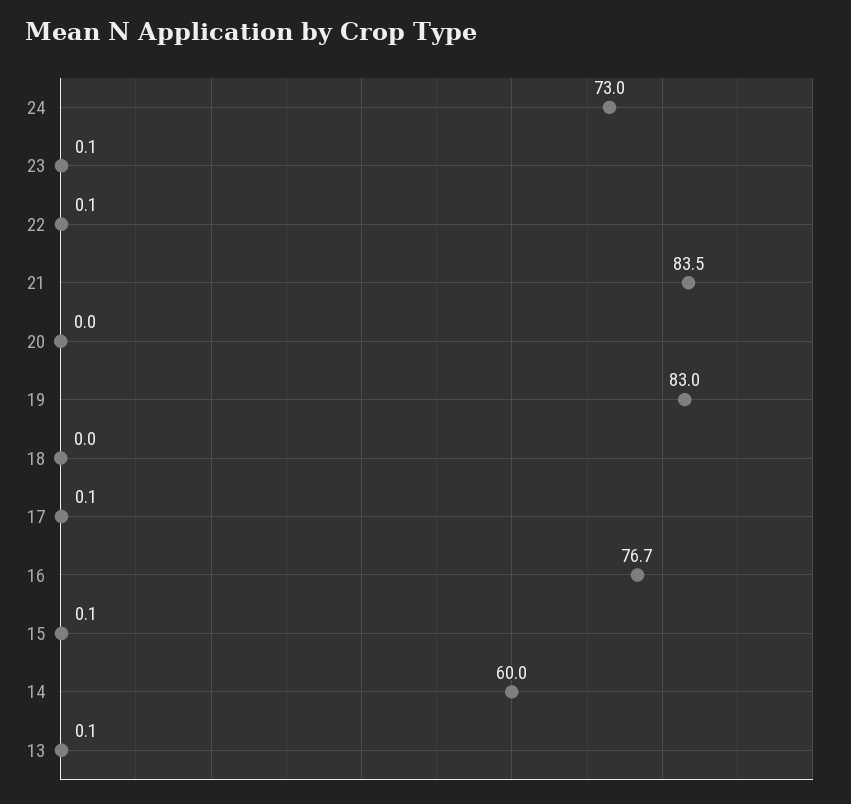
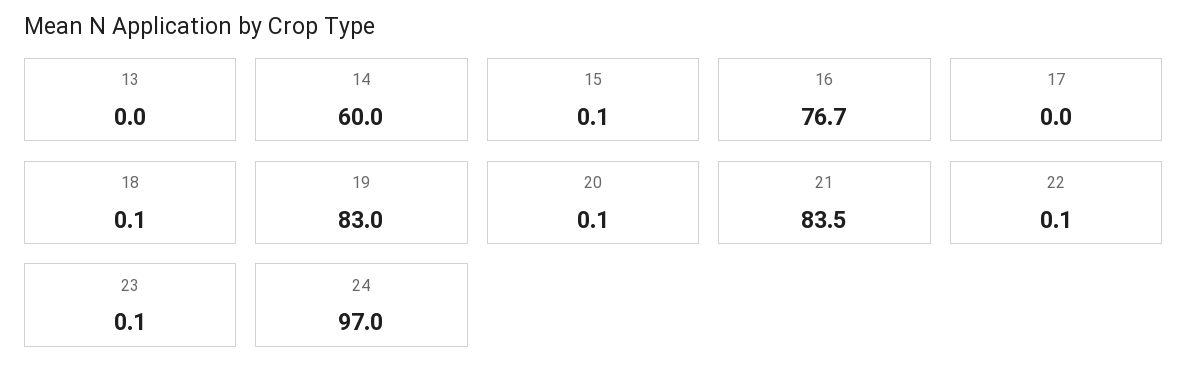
  {
-   "24": 73,
+   "24": 97,
    "23": 0.1,
    "22": 0.1,
    "21": 83.5,
-   "20": 0,
+   "20": 0.1,
    "19": 83,
-   "18": 0,
+   "18": 0.1,
-   "17": 0.1,
+   "17": 0,
    "16": 76.7,
    "15": 0.1,
    "14": 60,
-   "13": 0.1
+   "13": 0
  }

